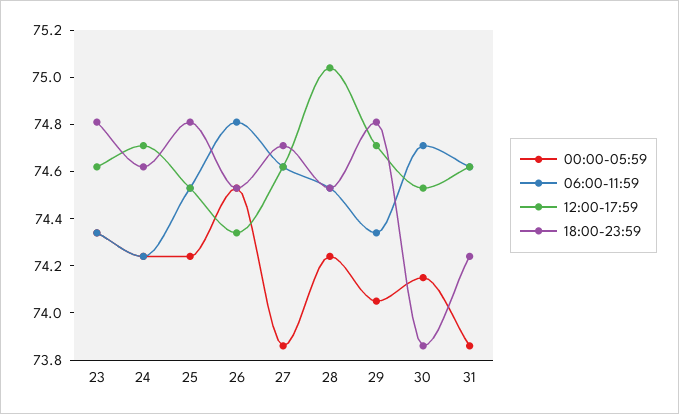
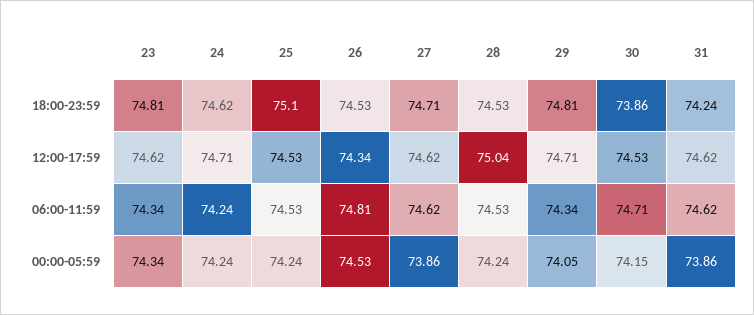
  {
    "00:00-05:59": {
      "23": 74.34,
      "24": 74.24,
      "25": 74.24,
      "26": 74.53,
      "27": 73.86,
      "28": 74.24,
      "29": 74.05,
      "30": 74.15,
      "31": 73.86
    },
    "06:00-11:59": {
      "23": 74.34,
      "24": 74.24,
      "25": 74.53,
      "26": 74.81,
      "27": 74.62,
      "28": 74.53,
      "29": 74.34,
      "30": 74.71,
      "31": 74.62
    },
    "12:00-17:59": {
      "23": 74.62,
      "24": 74.71,
      "25": 74.53,
      "26": 74.34,
      "27": 74.62,
      "28": 75.04,
      "29": 74.71,
      "30": 74.53,
      "31": 74.62
    },
    "18:00-23:59": {
      "23": 74.81,
      "24": 74.62,
-     "25": 74.8,
+     "25": 75.1,
      "26": 74.53,
      "27": 74.71,
      "28": 74.53,
      "29": 74.81,
      "30": 73.86,
      "31": 74.24
    }
  }

